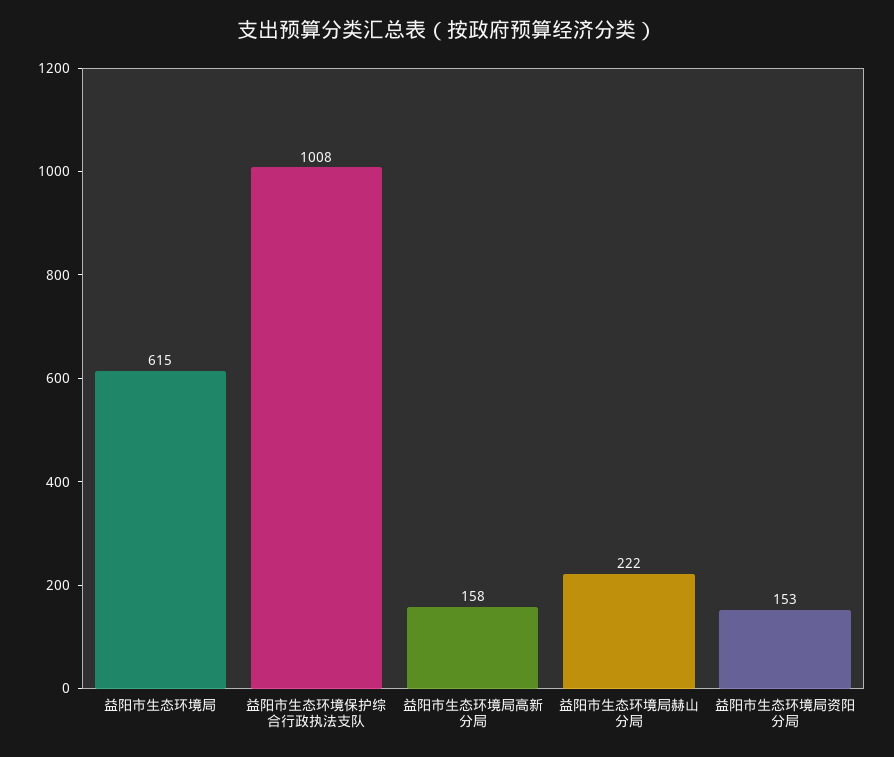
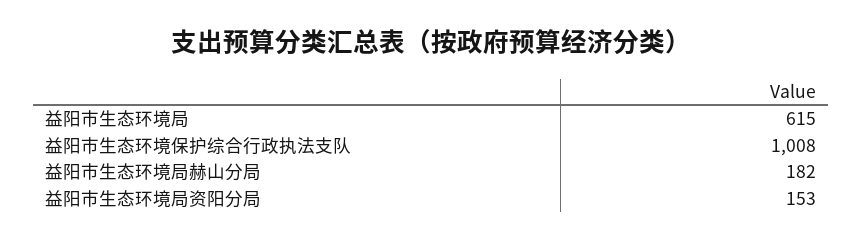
  {
    "益阳市生态环境局": 615,
    "益阳市生态环境保护综合行政执法支队": 1008,
-   "益阳市生态环境局高新分局": 158,
-   "益阳市生态环境局赫山分局": 222,
+   "益阳市生态环境局赫山分局": 182,
    "益阳市生态环境局资阳分局": 153
  }

